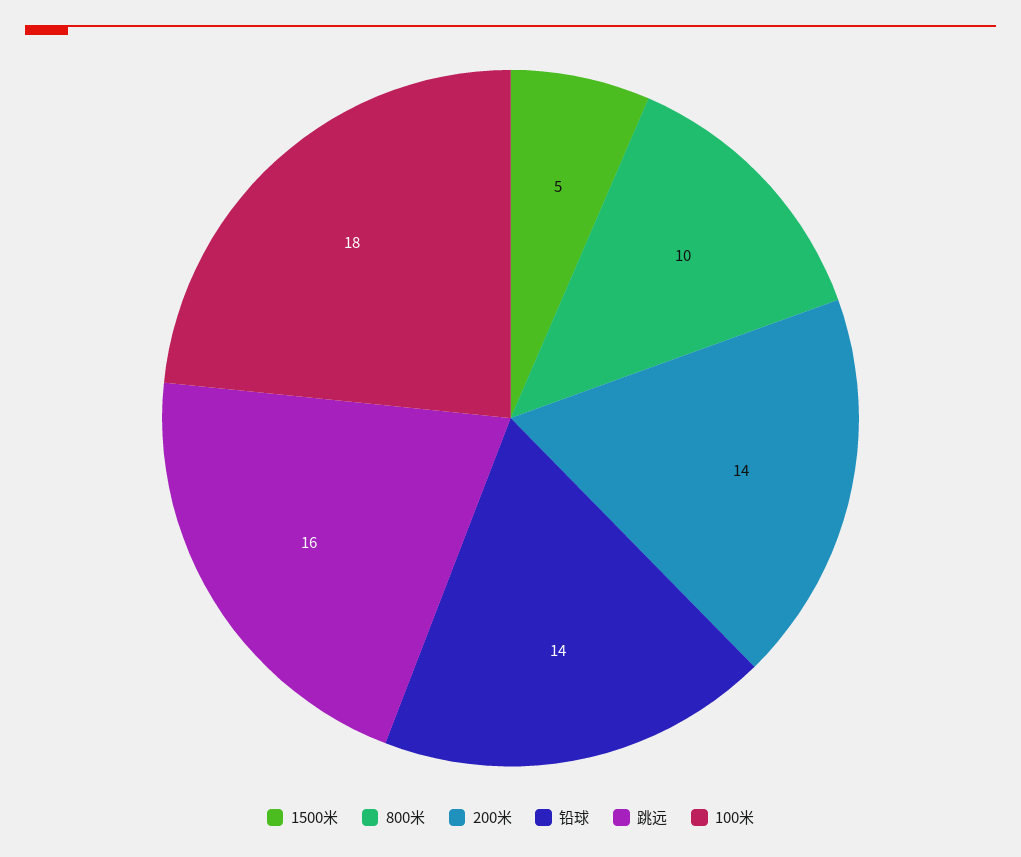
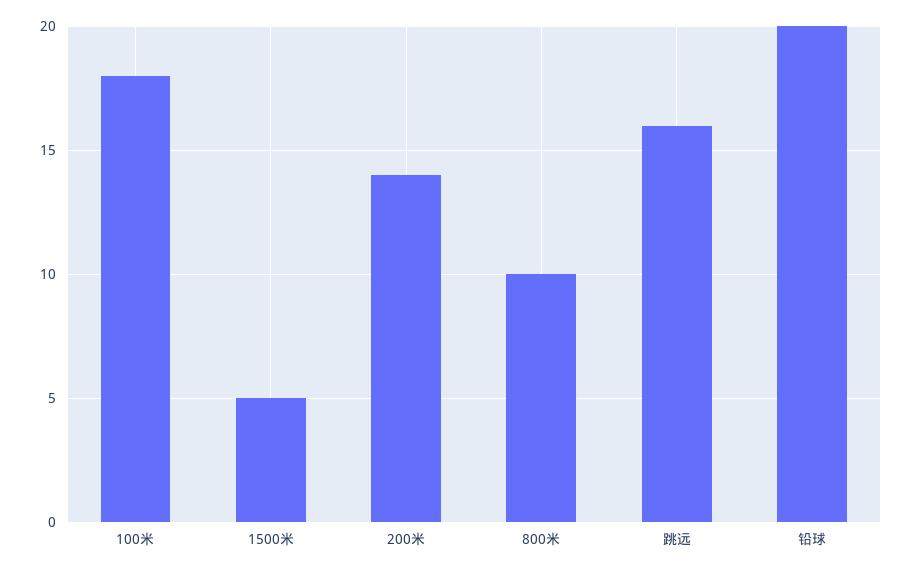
  {
    "1500米": 5,
    "800米": 10,
    "200米": 14,
-   "铅球": 14,
+   "铅球": 20,
    "跳远": 16,
    "100米": 18
  }

